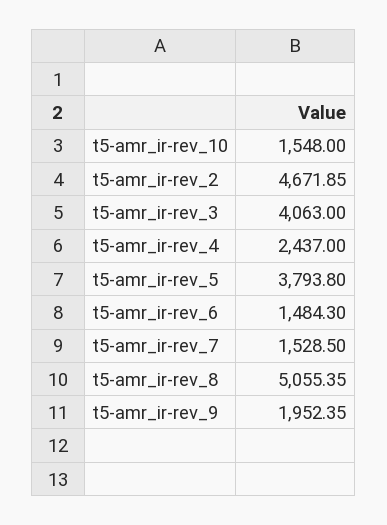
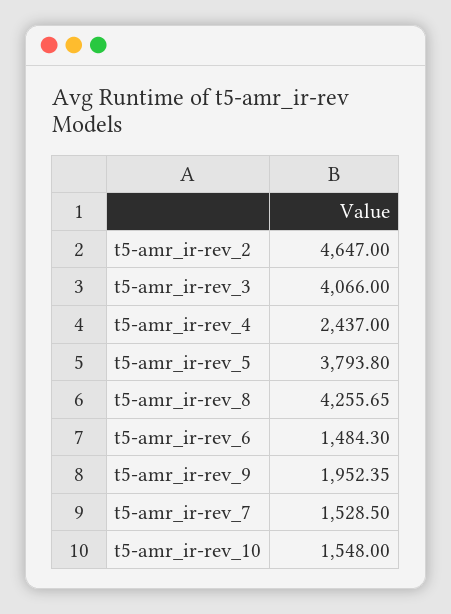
  {
    "t5-amr_ir-rev_10": 1548,
-   "t5-amr_ir-rev_2": 4671.85,
+   "t5-amr_ir-rev_2": 4647,
-   "t5-amr_ir-rev_3": 4063,
+   "t5-amr_ir-rev_3": 4066,
    "t5-amr_ir-rev_4": 2437,
    "t5-amr_ir-rev_5": 3793.8,
    "t5-amr_ir-rev_6": 1484.3,
    "t5-amr_ir-rev_7": 1528.5,
-   "t5-amr_ir-rev_8": 5055.35,
+   "t5-amr_ir-rev_8": 4255.65,
    "t5-amr_ir-rev_9": 1952.35
  }

